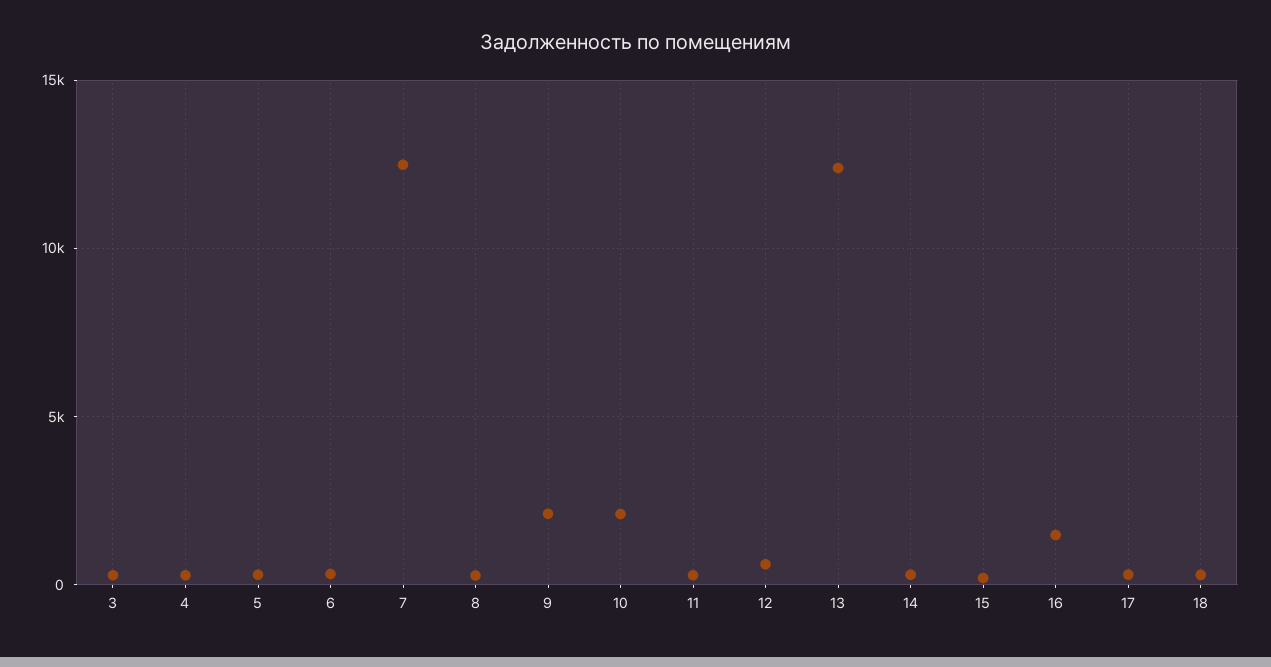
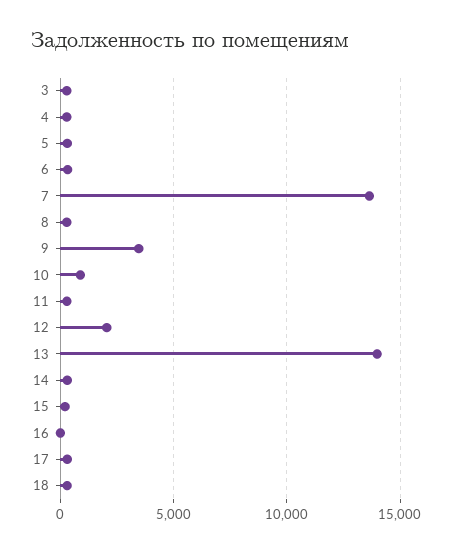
  {
    "3": 500,
    "4": 500,
    "5": 500,
    "6": 500,
-   "7": 12500,
+   "7": 13500,
    "8": 500,
-   "9": 2000,
+   "9": 3500,
-   "10": 2000,
+   "10": 1000,
    "11": 500,
-   "12": 500,
+   "12": 2000,
-   "13": 12500,
+   "13": 14000,
    "14": 500,
    "15": 0,
-   "16": 1500,
+   "16": 0,
    "17": 500,
    "18": 500
  }

